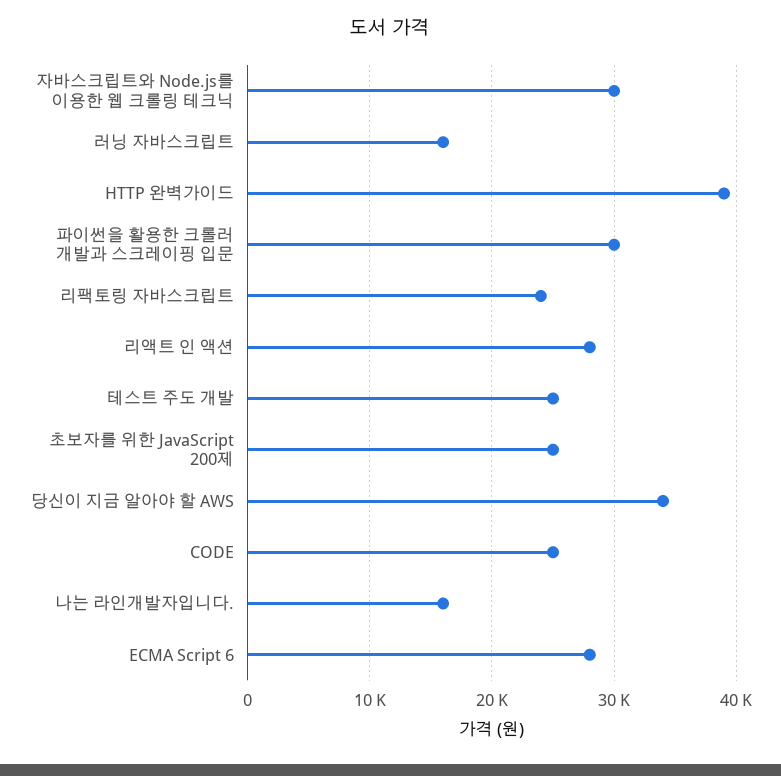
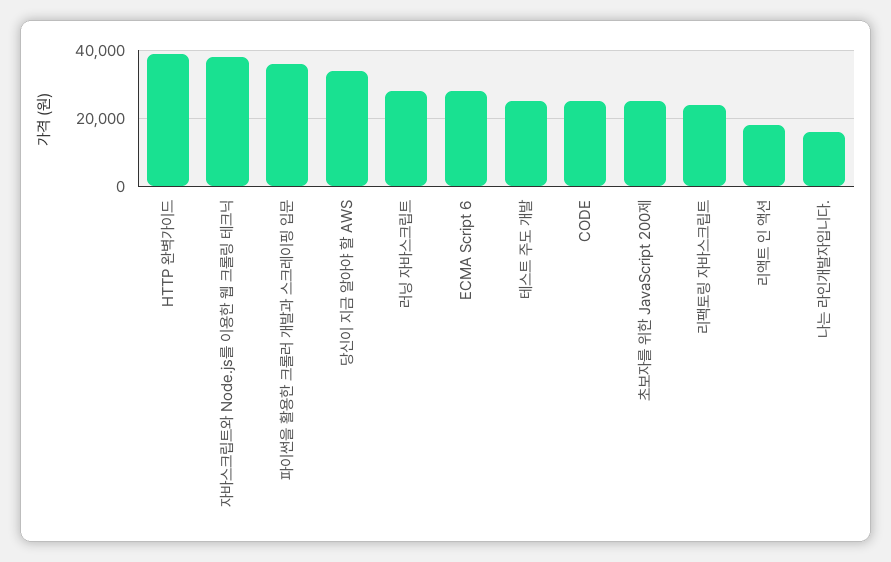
  {
-   "자바스크립트와 Node.js를 이용한 웹 크롤링 테크닉": 30000,
+   "자바스크립트와 Node.js를 이용한 웹 크롤링 테크닉": 38000,
-   "러닝 자바스크립트": 16000,
+   "러닝 자바스크립트": 28000,
    "HTTP 완벽가이드": 39000,
-   "파이썬을 활용한 크롤러 개발과 스크레이핑 입문": 30000,
+   "파이썬을 활용한 크롤러 개발과 스크레이핑 입문": 36000,
    "리팩토링 자바스크립트": 24000,
-   "리액트 인 액션": 28000,
+   "리액트 인 액션": 18000,
    "테스트 주도 개발": 25000,
    "초보자를 위한 JavaScript 200제": 25000,
    "당신이 지금 알아야 할 AWS": 34000,
    "CODE": 25000,
    "나는 라인개발자입니다.": 16000,
    "ECMA Script 6": 28000
  }

